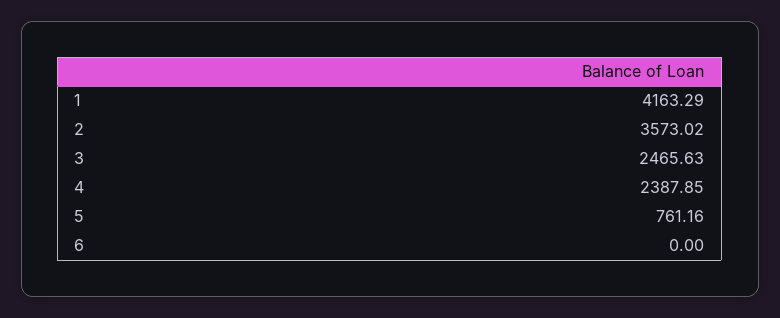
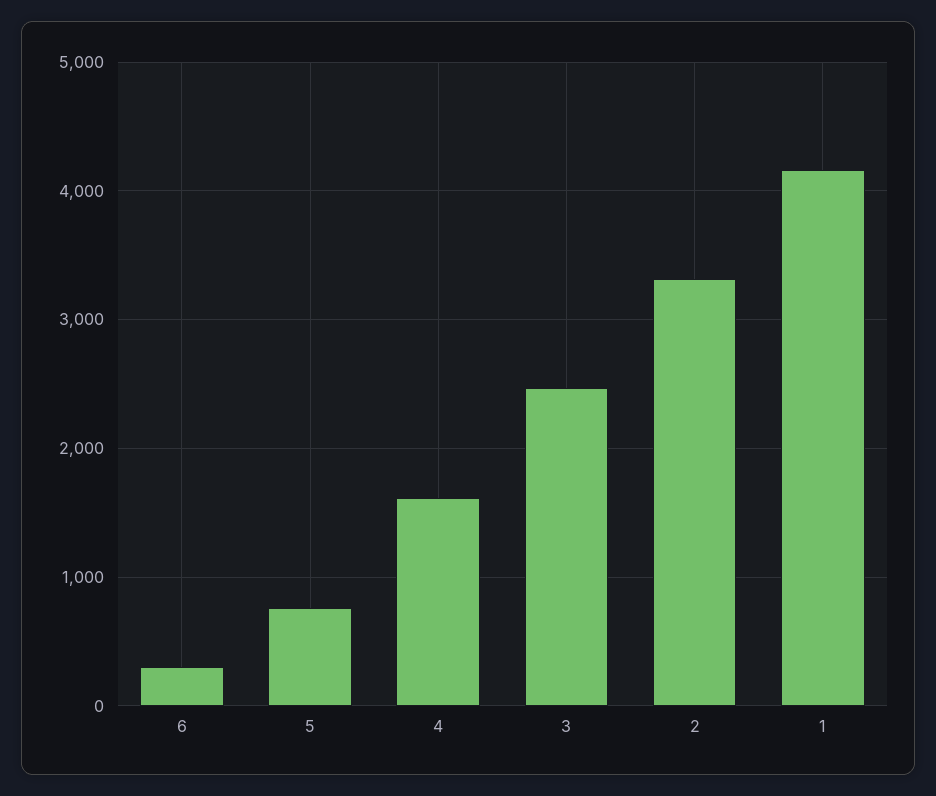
  {
    "1": 4163.29,
-   "2": 3573.02,
+   "2": 3300,
    "3": 2465.63,
-   "4": 2387.85,
+   "4": 1600,
    "5": 761.16,
-   "6": 0
+   "6": 300
  }

